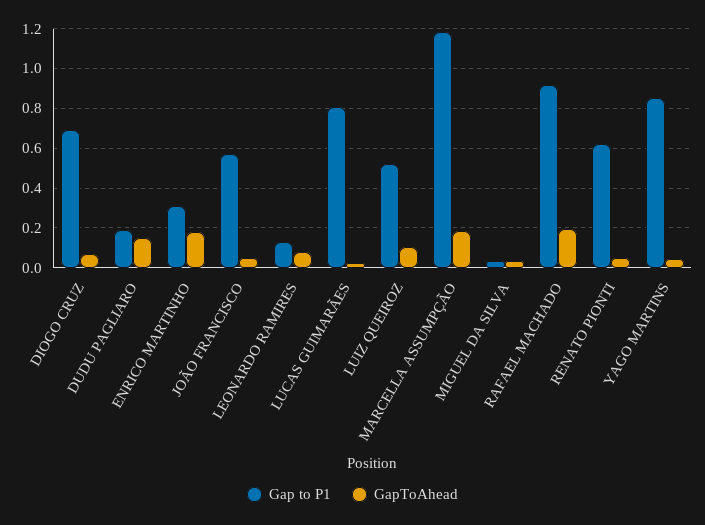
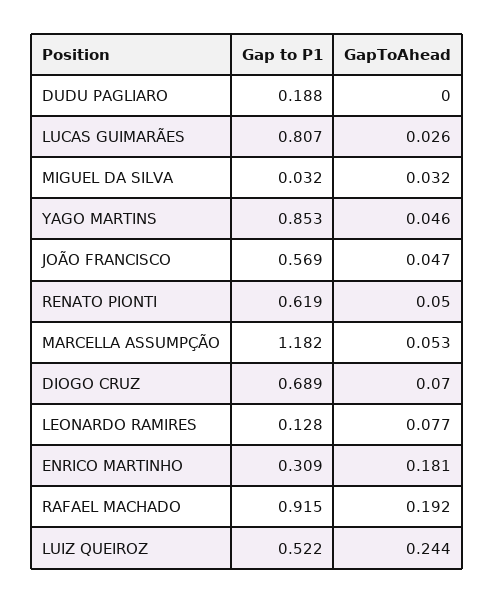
  {
    "Gap to P1": {
      "DIOGO CRUZ": 0.689,
      "DUDU PAGLIARO": 0.188,
      "ENRICO MARTINHO": 0.309,
      "JOÃO FRANCISCO": 0.569,
      "LEONARDO RAMIRES": 0.128,
      "LUCAS GUIMARÃES": 0.807,
      "LUIZ QUEIROZ": 0.522,
      "MARCELLA ASSUMPÇÃO": 1.182,
      "MIGUEL DA SILVA": 0.032,
      "RAFAEL MACHADO": 0.915,
      "RENATO PIONTI": 0.619,
      "YAGO MARTINS": 0.853
    },
    "GapToAhead": {
      "DIOGO CRUZ": 0.07,
-     "DUDU PAGLIARO": 0.15,
+     "DUDU PAGLIARO": 0,
      "ENRICO MARTINHO": 0.181,
      "JOÃO FRANCISCO": 0.047,
      "LEONARDO RAMIRES": 0.077,
      "LUCAS GUIMARÃES": 0.026,
-     "LUIZ QUEIROZ": 0.1,
+     "LUIZ QUEIROZ": 0.244,
-     "MARCELLA ASSUMPÇÃO": 0.2,
+     "MARCELLA ASSUMPÇÃO": 0.053,
      "MIGUEL DA SILVA": 0.032,
      "RAFAEL MACHADO": 0.192,
      "RENATO PIONTI": 0.05,
      "YAGO MARTINS": 0.046
    }
  }

